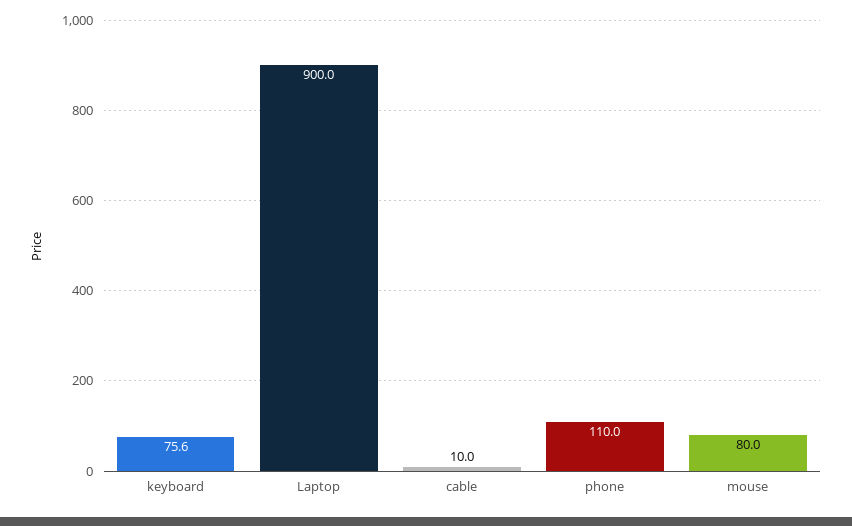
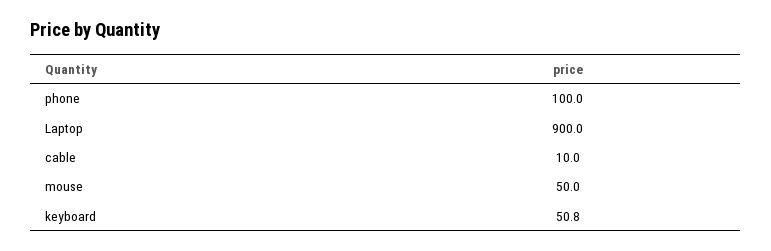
  {
-   "keyboard": 75.6,
+   "keyboard": 50.8,
    "Laptop": 900,
    "cable": 10,
-   "phone": 110,
+   "phone": 100,
-   "mouse": 80
+   "mouse": 50
  }

